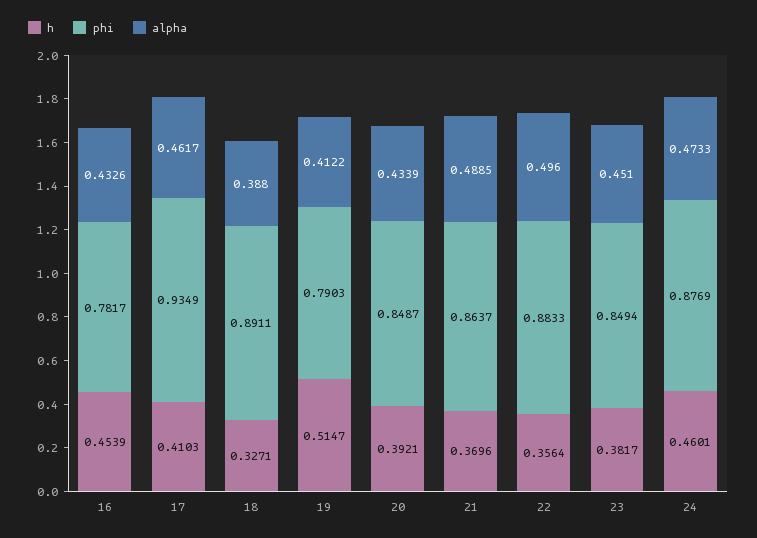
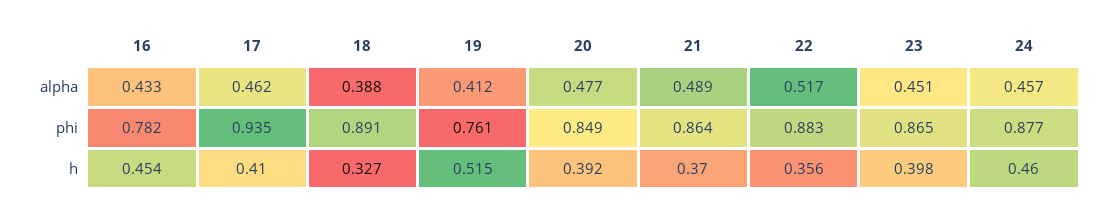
  {
    "h": {
      "16": 0.4539,
      "17": 0.4103,
      "18": 0.3271,
      "19": 0.5147,
      "20": 0.3921,
      "21": 0.3696,
      "22": 0.3564,
-     "23": 0.3817,
+     "23": 0.398,
      "24": 0.4601
    },
    "phi": {
      "16": 0.7817,
      "17": 0.9349,
      "18": 0.8911,
-     "19": 0.7903,
+     "19": 0.761,
      "20": 0.8487,
      "21": 0.8637,
      "22": 0.8833,
-     "23": 0.8494,
+     "23": 0.865,
      "24": 0.8769
    },
    "alpha": {
      "16": 0.4326,
      "17": 0.4617,
      "18": 0.388,
      "19": 0.4122,
-     "20": 0.4339,
+     "20": 0.477,
      "21": 0.4885,
-     "22": 0.496,
+     "22": 0.517,
      "23": 0.451,
-     "24": 0.4733
+     "24": 0.457
    }
  }

